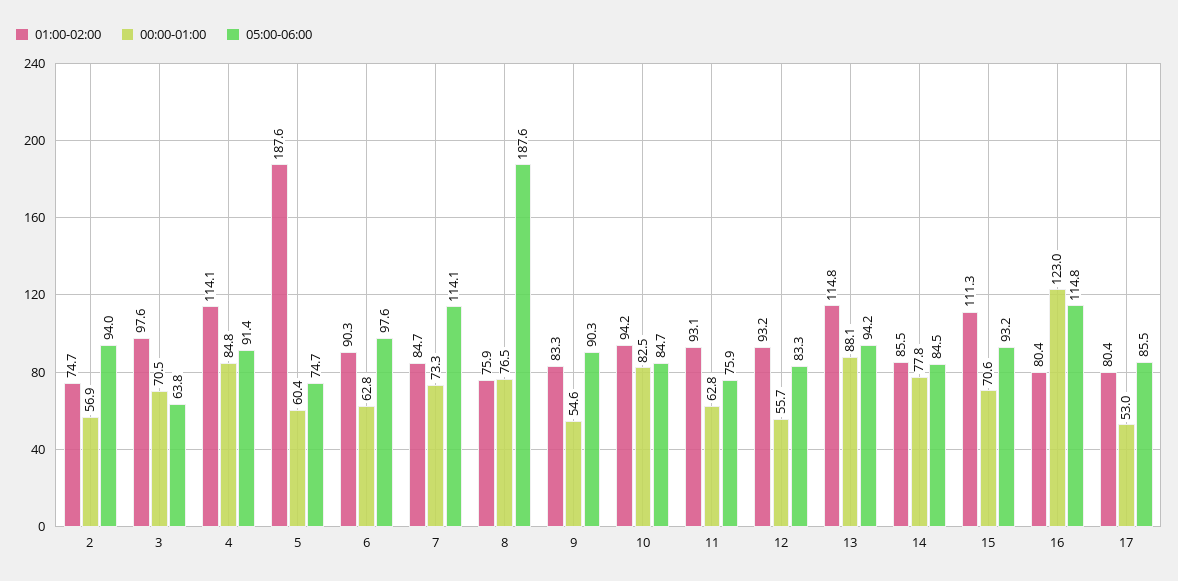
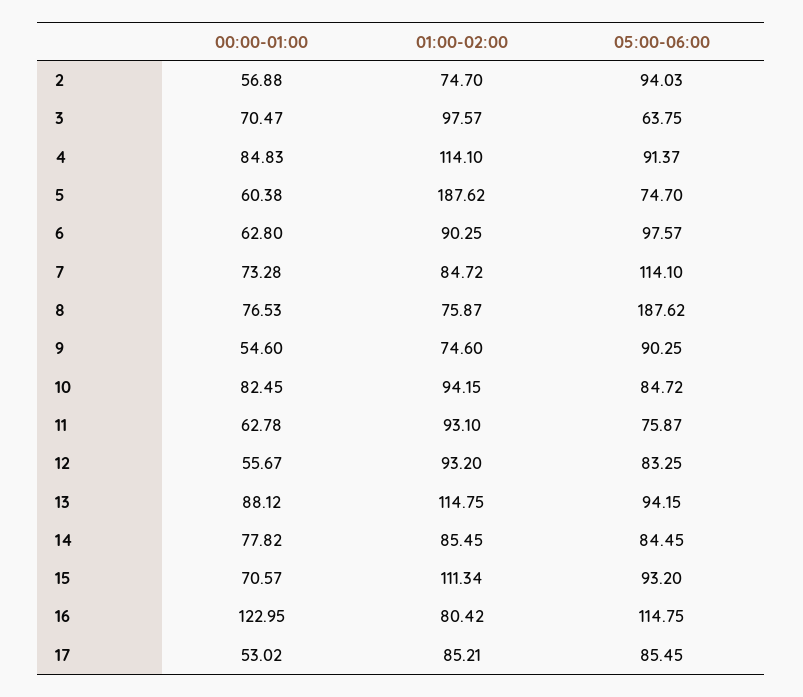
  {
    "01:00-02:00": {
      "2": 74.7,
      "3": 97.57,
      "4": 114.1,
      "5": 187.62,
      "6": 90.25,
      "7": 84.72,
      "8": 75.87,
-     "9": 83.3,
+     "9": 74.6,
      "10": 94.15,
      "11": 93.1,
      "12": 93.2,
      "13": 114.75,
      "14": 85.45,
      "15": 111.34,
      "16": 80.42,
-     "17": 80.4
+     "17": 85.21
    },
    "00:00-01:00": {
      "2": 56.88,
      "3": 70.47,
      "4": 84.83,
      "5": 60.38,
      "6": 62.8,
      "7": 73.28,
      "8": 76.53,
      "9": 54.6,
      "10": 82.45,
      "11": 62.78,
      "12": 55.67,
      "13": 88.12,
      "14": 77.82,
      "15": 70.57,
      "16": 122.95,
      "17": 53.02
    },
    "05:00-06:00": {
      "2": 94.03,
      "3": 63.75,
      "4": 91.37,
      "5": 74.7,
      "6": 97.57,
      "7": 114.1,
      "8": 187.62,
      "9": 90.25,
      "10": 84.72,
      "11": 75.87,
      "12": 83.25,
      "13": 94.15,
      "14": 84.45,
      "15": 93.2,
      "16": 114.75,
      "17": 85.45
    }
  }

